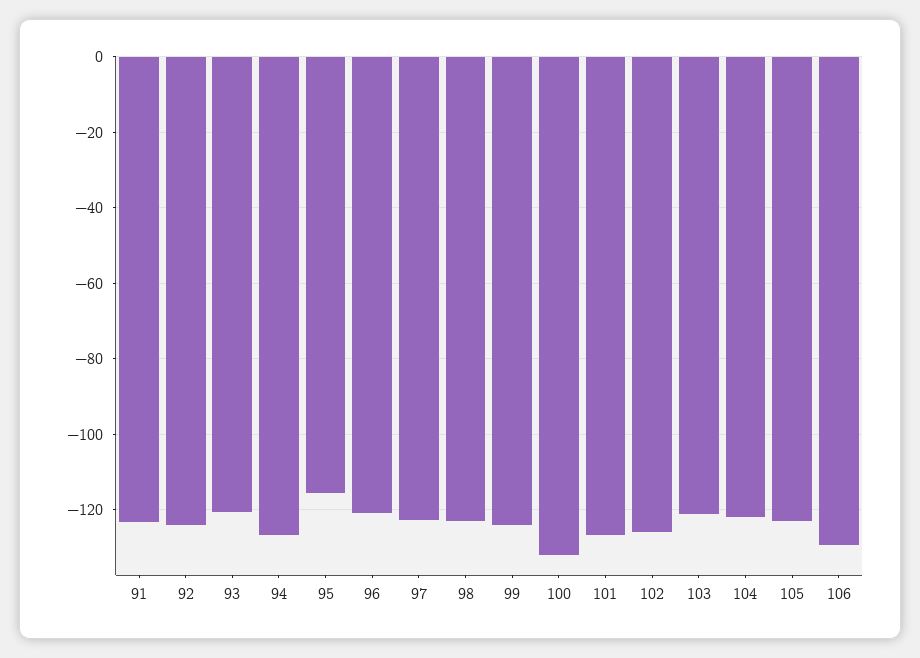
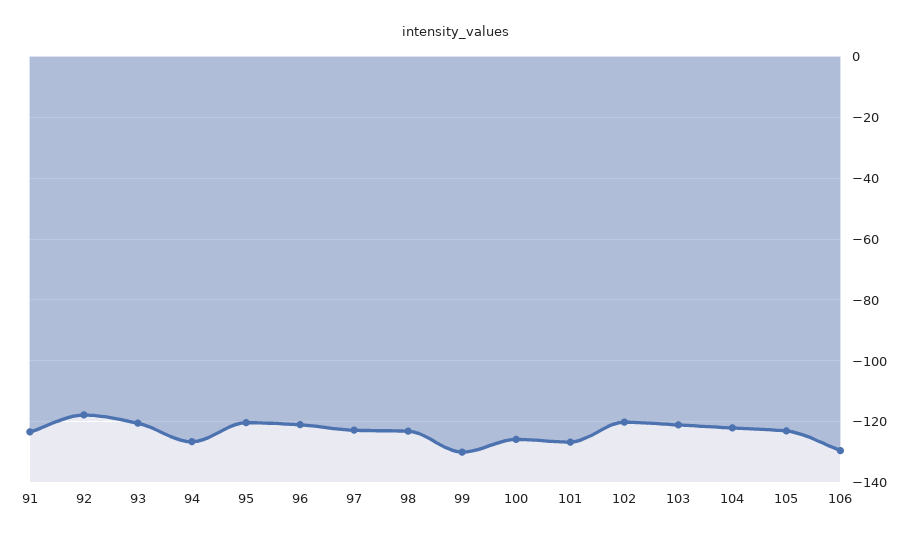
  {
    "91": -124,
-   "92": -124,
+   "92": -118,
    "93": -120,
    "94": -126,
-   "95": -116,
+   "95": -120,
    "96": -122,
    "97": -122,
    "98": -124,
-   "99": -124,
+   "99": -130,
-   "100": -132,
+   "100": -126,
    "101": -126,
-   "102": -126,
+   "102": -120,
    "103": -122,
    "104": -122,
    "105": -124,
    "106": -130
  }

